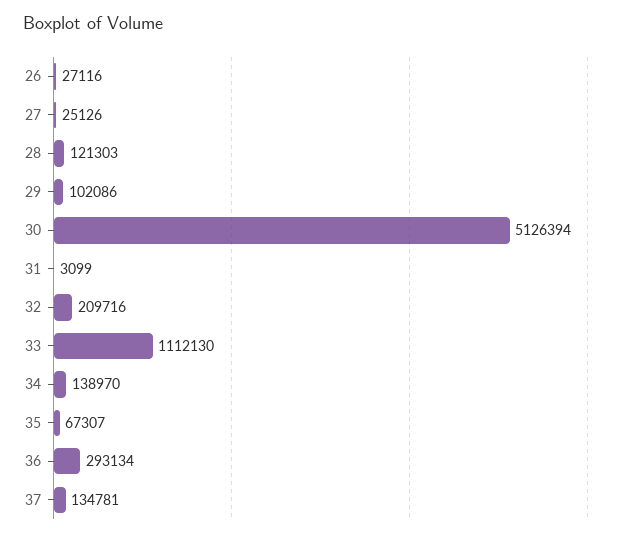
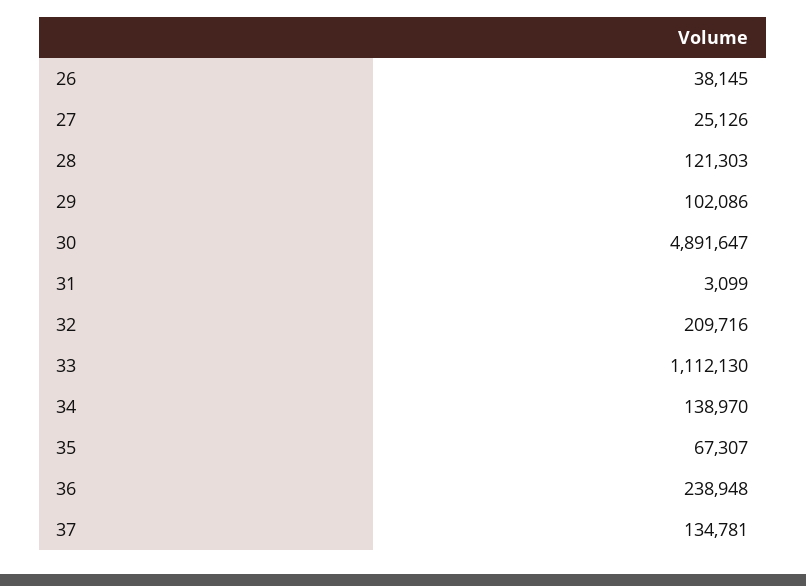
  {
-   "26": 27116,
+   "26": 38145,
    "27": 25126,
    "28": 121303,
    "29": 102086,
-   "30": 5126394,
+   "30": 4891647,
    "31": 3099,
    "32": 209716,
    "33": 1112130,
    "34": 138970,
    "35": 67307,
-   "36": 293134,
+   "36": 238948,
    "37": 134781
  }

